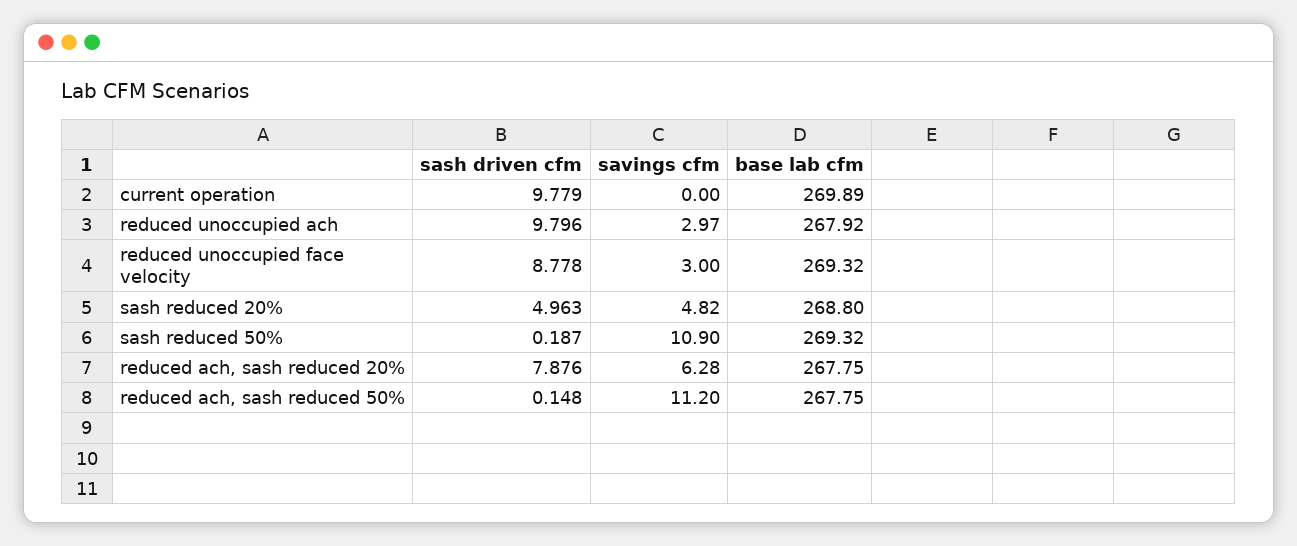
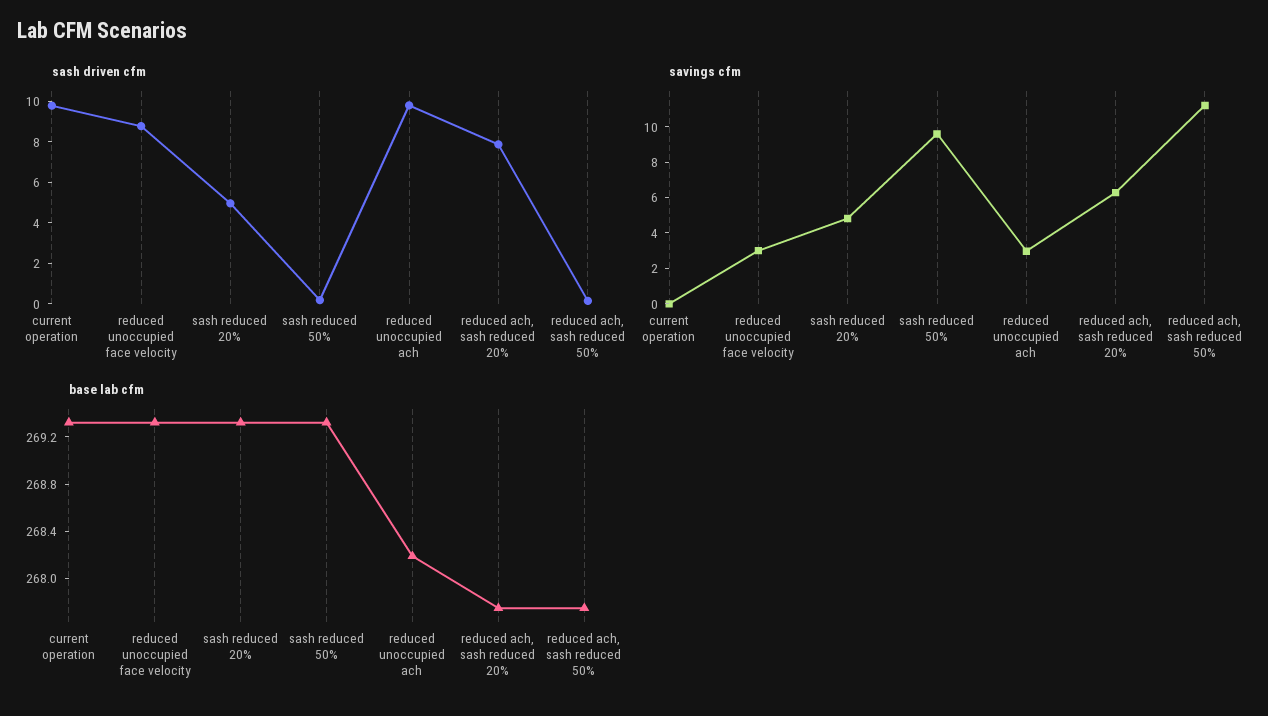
  {
    "sash driven cfm": {
      "current operation": 9.779,
      "reduced unoccupied ach": 9.796,
      "reduced unoccupied face velocity": 8.778,
      "sash reduced 20%": 4.963,
      "sash reduced 50%": 0.187,
      "reduced ach, sash reduced 20%": 7.876,
      "reduced ach, sash reduced 50%": 0.148
    },
    "savings cfm": {
      "current operation": 0,
      "reduced unoccupied ach": 2.97,
      "reduced unoccupied face velocity": 3,
      "sash reduced 20%": 4.82,
-     "sash reduced 50%": 10.9,
+     "sash reduced 50%": 9.5,
      "reduced ach, sash reduced 20%": 6.28,
      "reduced ach, sash reduced 50%": 11.2
    },
    "base lab cfm": {
-     "current operation": 269.89,
+     "current operation": 269.3,
-     "reduced unoccupied ach": 267.92,
+     "reduced unoccupied ach": 268.2,
      "reduced unoccupied face velocity": 269.32,
-     "sash reduced 20%": 268.8,
+     "sash reduced 20%": 269.3,
      "sash reduced 50%": 269.32,
      "reduced ach, sash reduced 20%": 267.75,
      "reduced ach, sash reduced 50%": 267.75
    }
  }

